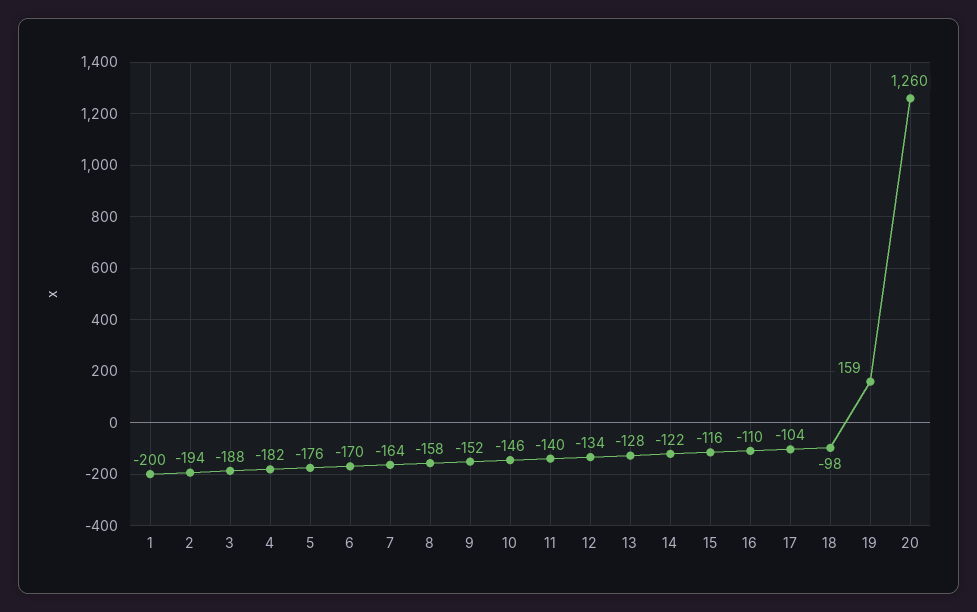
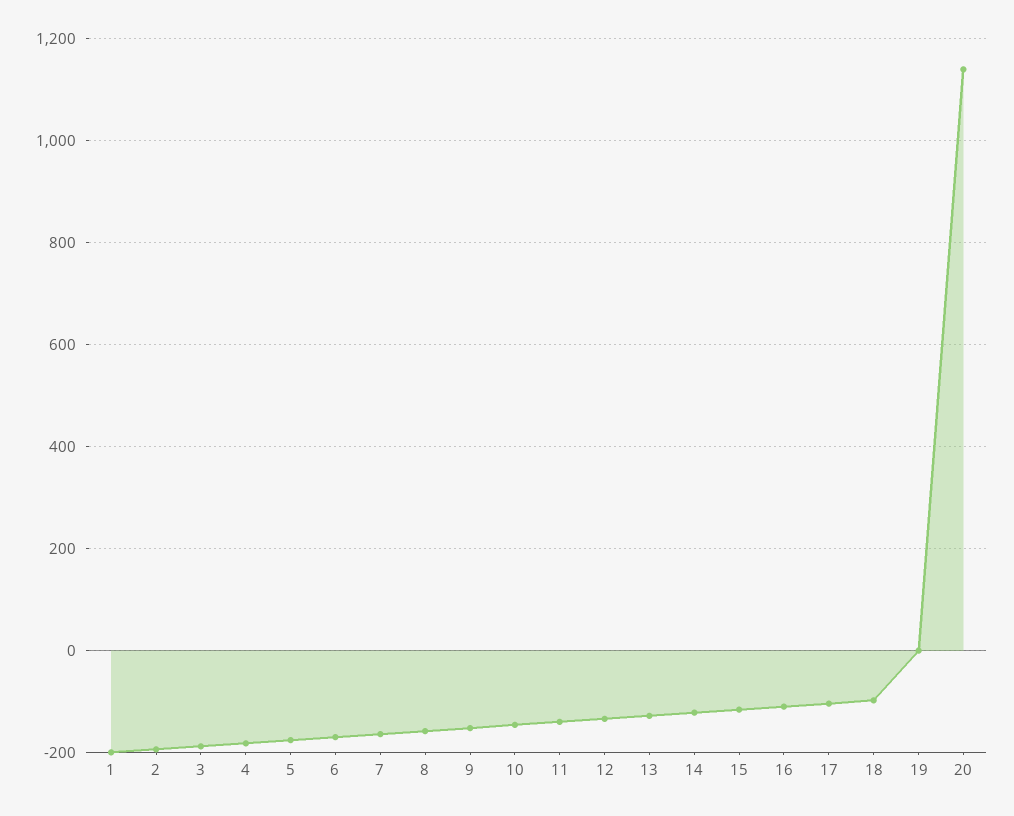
  {
    "1": -200,
    "2": -194,
    "3": -188,
    "4": -182,
    "5": -176,
    "6": -170,
    "7": -164,
    "8": -158,
    "9": -152,
    "10": -146,
    "11": -140,
    "12": -134,
    "13": -128,
    "14": -122,
    "15": -116,
    "16": -110,
    "17": -104,
    "18": -98,
-   "19": 159,
+   "19": 0,
-   "20": 1260
+   "20": 1140
  }

